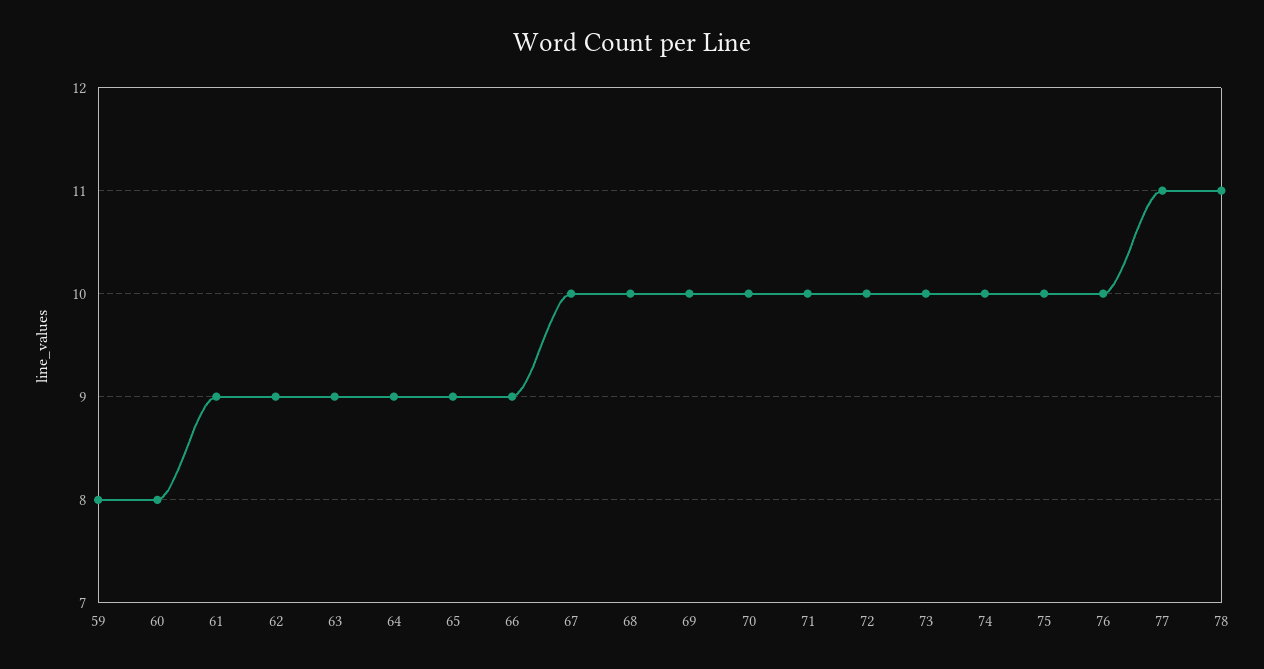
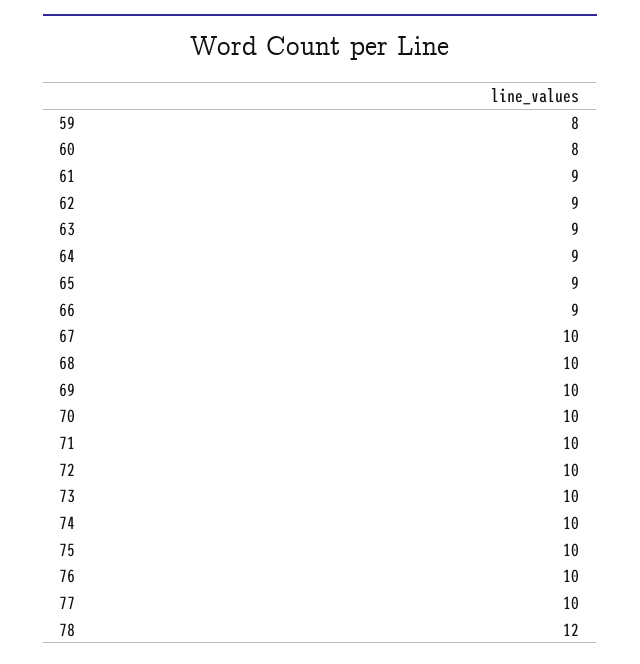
  {
    "59": 8,
    "60": 8,
    "61": 9,
    "62": 9,
    "63": 9,
    "64": 9,
    "65": 9,
    "66": 9,
    "67": 10,
    "68": 10,
    "69": 10,
    "70": 10,
    "71": 10,
    "72": 10,
    "73": 10,
    "74": 10,
    "75": 10,
    "76": 10,
-   "77": 11,
+   "77": 10,
-   "78": 11
+   "78": 12
  }

